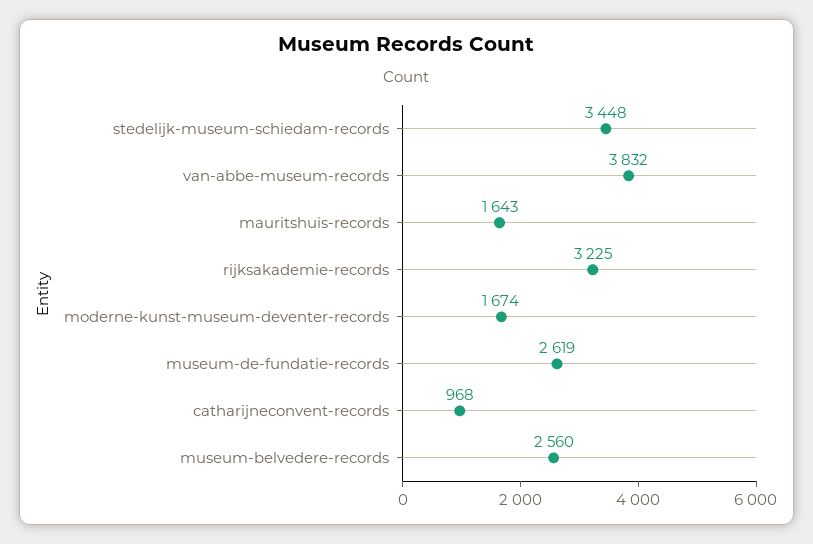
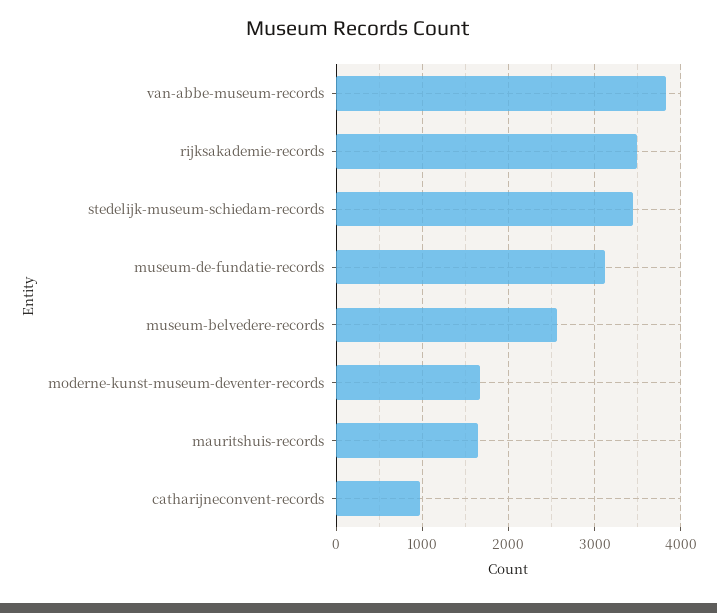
  {
    "stedelijk-museum-schiedam-records": 3448,
    "van-abbe-museum-records": 3832,
    "mauritshuis-records": 1643,
-   "rijksakademie-records": 3225,
+   "rijksakademie-records": 3500,
    "moderne-kunst-museum-deventer-records": 1674,
-   "museum-de-fundatie-records": 2619,
+   "museum-de-fundatie-records": 3100,
    "catharijneconvent-records": 968,
    "museum-belvedere-records": 2560
  }

